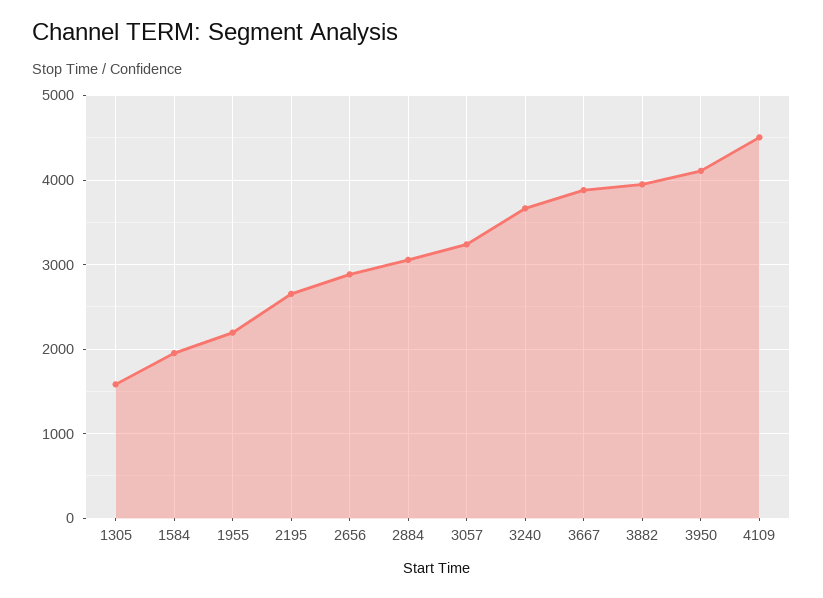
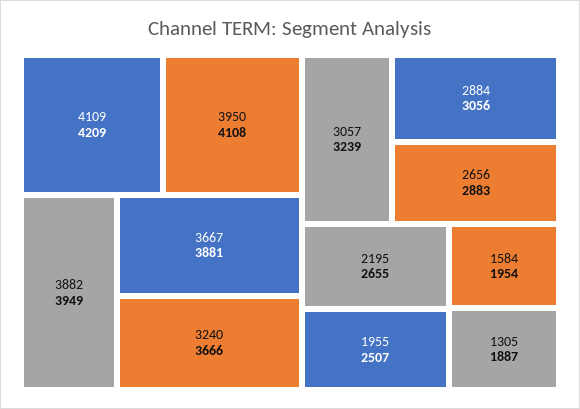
  {
-   "1305": 1600,
+   "1305": 1887,
    "1584": 1954,
-   "1955": 2200,
+   "1955": 2507,
    "2195": 2655,
    "2656": 2883,
    "2884": 3056,
    "3057": 3239,
    "3240": 3666,
    "3667": 3881,
    "3882": 3949,
    "3950": 4108,
-   "4109": 4500
+   "4109": 4209
  }

